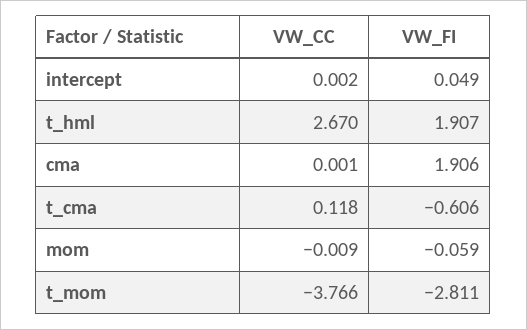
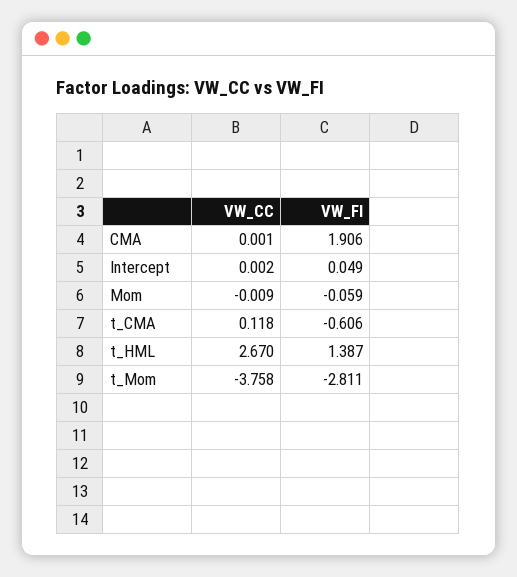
  {
    "VW_CC": {
      "intercept": 0.002,
      "t_hml": 2.67,
      "cma": 0.001,
      "t_cma": 0.118,
      "mom": -0.009,
-     "t_mom": -3.766
+     "t_mom": -3.758
    },
    "VW_FI": {
      "intercept": 0.049,
-     "t_hml": 1.907,
+     "t_hml": 1.387,
      "cma": 1.906,
      "t_cma": -0.606,
      "mom": -0.059,
      "t_mom": -2.811
    }
  }

